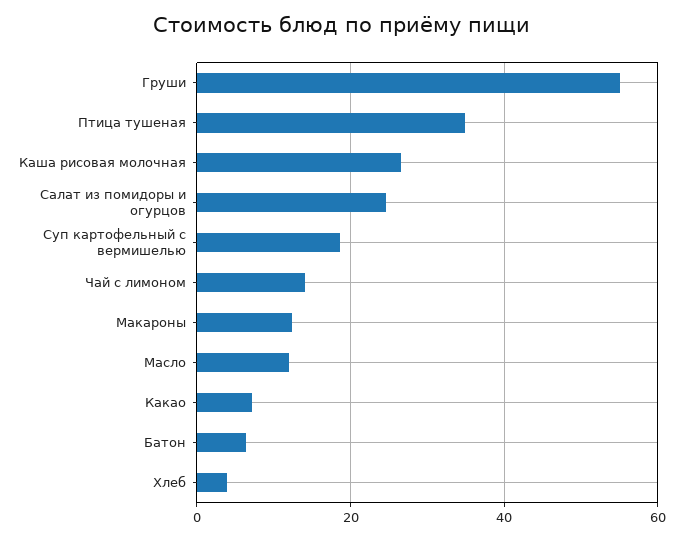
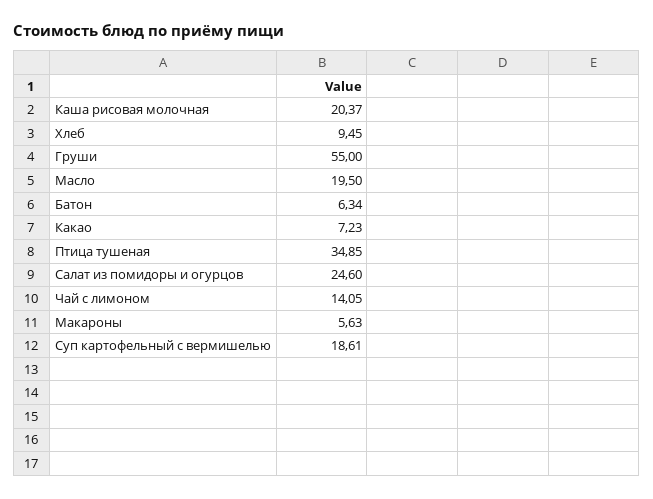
  {
    "Груши": 55,
    "Птица тушеная": 34.85,
-   "Каша рисовая молочная": 26,
+   "Каша рисовая молочная": 20.37,
    "Салат из помидоры и огурцов": 24.6,
    "Суп картофельный с вермишелью": 18.61,
    "Чай с лимоном": 14.05,
-   "Макароны": 12,
+   "Макароны": 5.63,
-   "Масло": 12,
+   "Масло": 19.5,
    "Какао": 7.23,
    "Батон": 6.34,
-   "Хлеб": 4
+   "Хлеб": 9.45
  }

